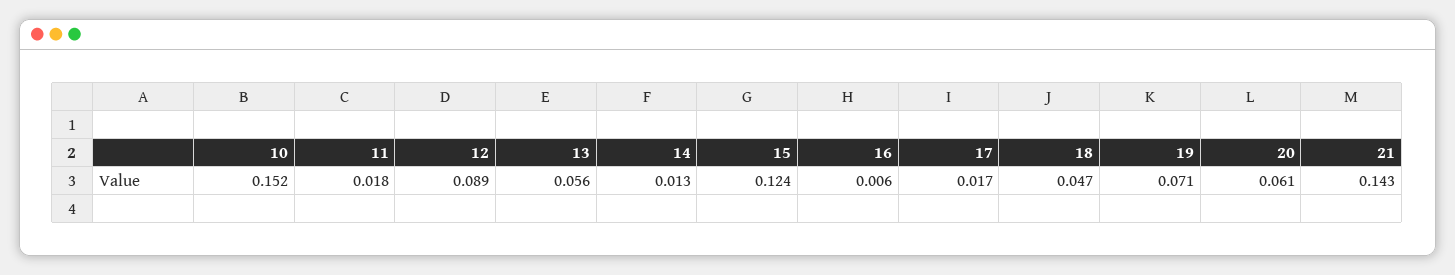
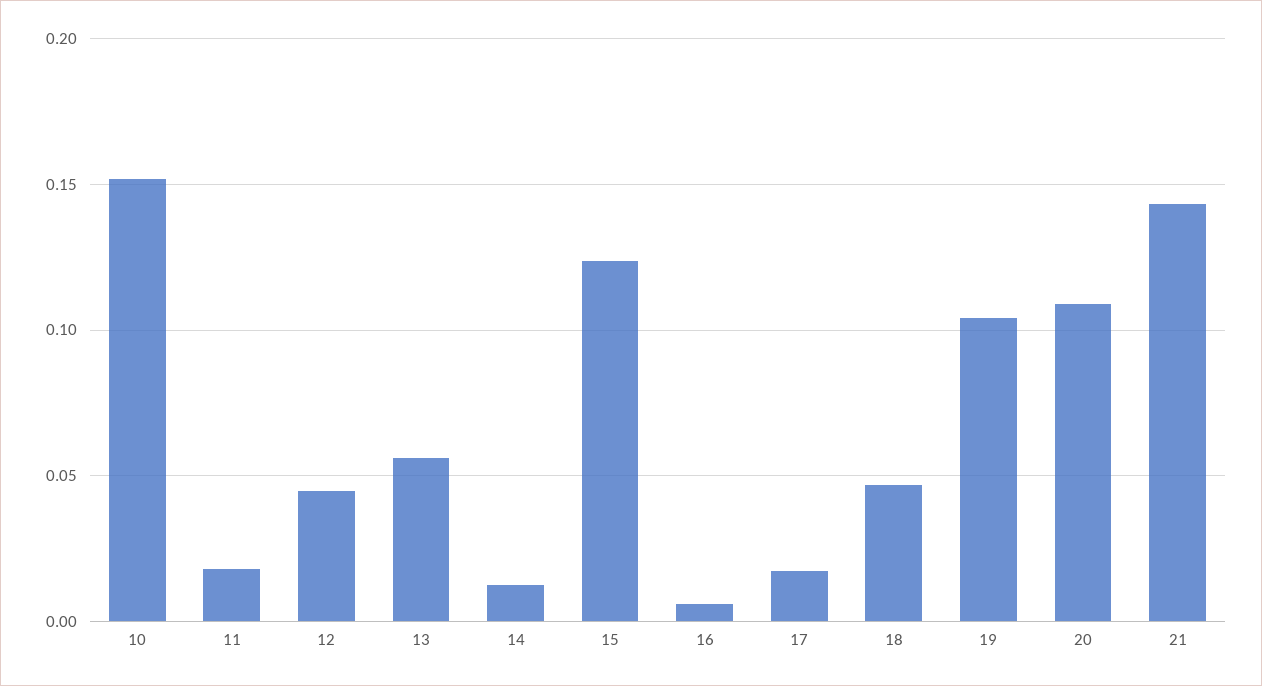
  {
    "10": 0.152,
    "11": 0.018,
-   "12": 0.089,
+   "12": 0.045,
    "13": 0.056,
    "14": 0.013,
    "15": 0.124,
    "16": 0.006,
    "17": 0.017,
    "18": 0.047,
-   "19": 0.071,
+   "19": 0.105,
-   "20": 0.061,
+   "20": 0.11,
    "21": 0.143
  }

